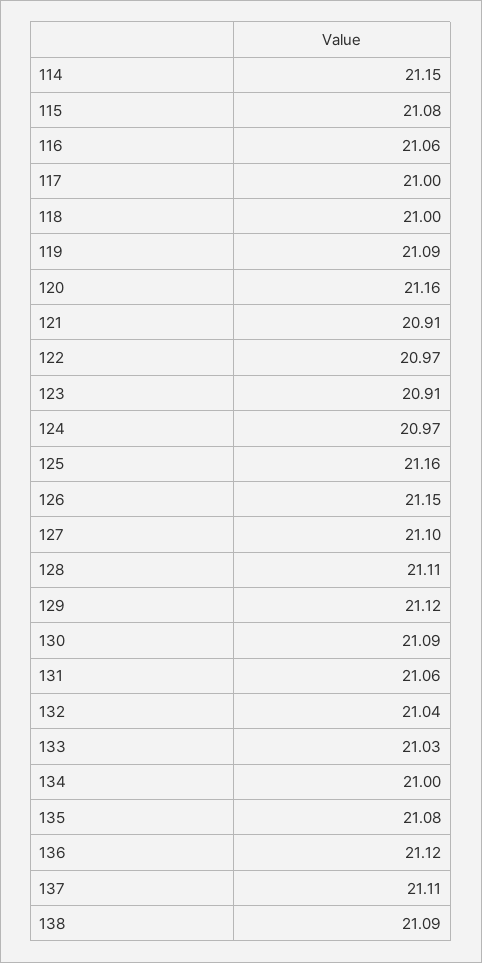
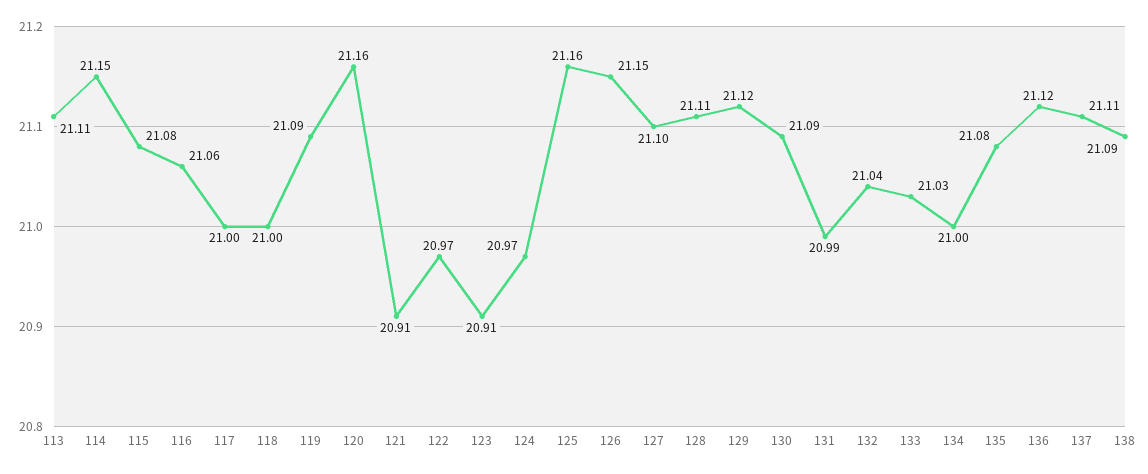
  {
    "114": 21.15,
    "115": 21.08,
    "116": 21.06,
    "117": 21,
    "118": 21,
    "119": 21.09,
    "120": 21.16,
    "121": 20.91,
    "122": 20.97,
    "123": 20.91,
    "124": 20.97,
    "125": 21.16,
    "126": 21.15,
    "127": 21.1,
    "128": 21.11,
    "129": 21.12,
    "130": 21.09,
-   "131": 21.06,
+   "131": 20.99,
    "132": 21.04,
    "133": 21.03,
    "134": 21,
    "135": 21.08,
    "136": 21.12,
    "137": 21.11,
-   "138": 21.09
+   "138": 21.09,
+   "113": 21.11
  }

